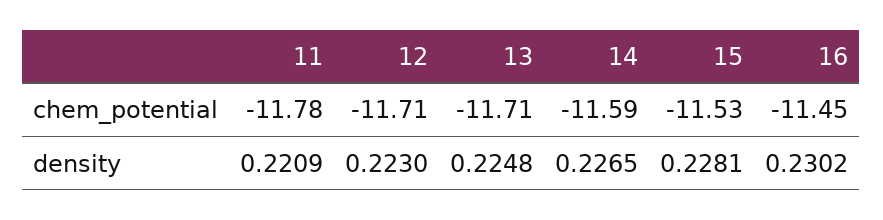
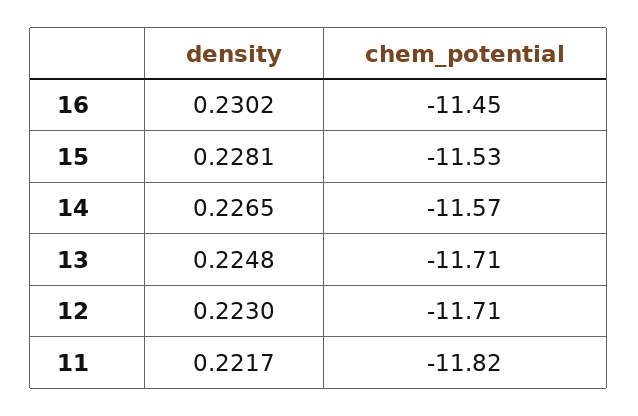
  {
    "11": {
-     "chem_potential": -11.78,
+     "chem_potential": -11.82,
-     "density": 0.2209
+     "density": 0.2217
    },
    "12": {
      "chem_potential": -11.71,
      "density": 0.223
    },
    "13": {
      "chem_potential": -11.71,
      "density": 0.2248
    },
    "14": {
-     "chem_potential": -11.59,
+     "chem_potential": -11.57,
      "density": 0.2265
    },
    "15": {
      "chem_potential": -11.53,
      "density": 0.2281
    },
    "16": {
      "chem_potential": -11.45,
      "density": 0.2302
    }
  }

